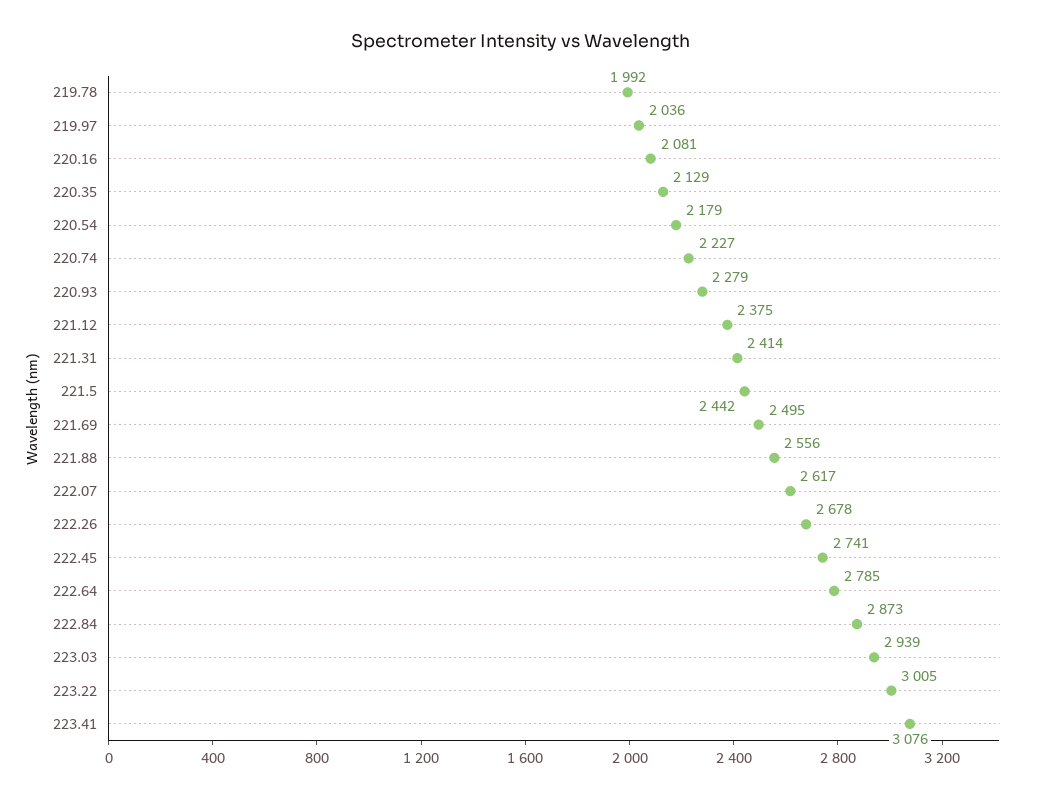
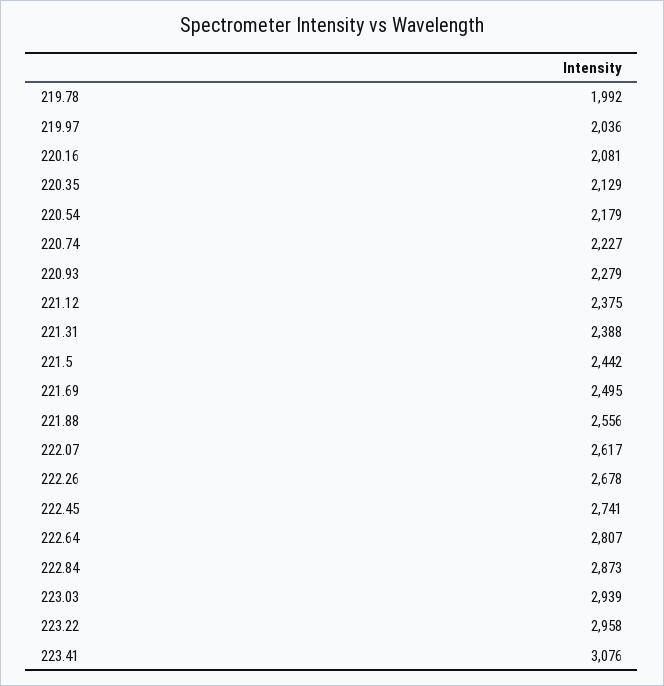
  {
    "219.78": 1992,
    "219.97": 2036,
    "220.16": 2081,
    "220.35": 2129,
    "220.54": 2179,
    "220.74": 2227,
    "220.93": 2279,
    "221.12": 2375,
-   "221.31": 2414,
+   "221.31": 2388,
    "221.5": 2442,
    "221.69": 2495,
    "221.88": 2556,
    "222.07": 2617,
    "222.26": 2678,
    "222.45": 2741,
-   "222.64": 2785,
+   "222.64": 2807,
    "222.84": 2873,
    "223.03": 2939,
-   "223.22": 3005,
+   "223.22": 2958,
    "223.41": 3076
  }

